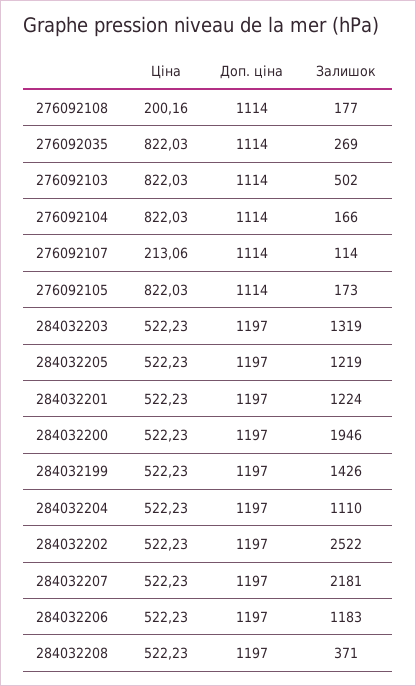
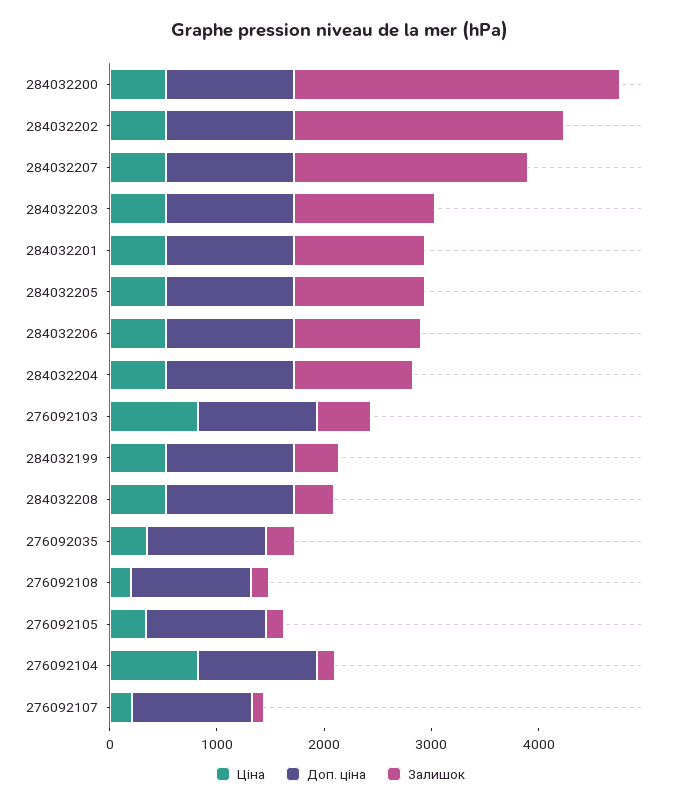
  {
    "Ціна": {
      "276092108": 200.16,
-     "276092035": 822.03,
+     "276092035": 400,
      "276092103": 822.03,
      "276092104": 822.03,
      "276092107": 213.06,
-     "276092105": 822.03,
+     "276092105": 400,
      "284032203": 522.23,
      "284032205": 522.23,
      "284032201": 522.23,
      "284032200": 522.23,
      "284032199": 522.23,
      "284032204": 522.23,
      "284032202": 522.23,
      "284032207": 522.23,
      "284032206": 522.23,
      "284032208": 522.23
    },
    "Доп. ціна": {
      "276092108": 1114,
      "276092035": 1114,
      "276092103": 1114,
      "276092104": 1114,
      "276092107": 1114,
      "276092105": 1114,
      "284032203": 1197,
      "284032205": 1197,
      "284032201": 1197,
      "284032200": 1197,
      "284032199": 1197,
      "284032204": 1197,
      "284032202": 1197,
      "284032207": 1197,
      "284032206": 1197,
      "284032208": 1197
    },
    "Залишок": {
      "276092108": 177,
      "276092035": 269,
      "276092103": 502,
      "276092104": 166,
      "276092107": 114,
      "276092105": 173,
      "284032203": 1319,
      "284032205": 1219,
      "284032201": 1224,
-     "284032200": 1946,
+     "284032200": 3000,
-     "284032199": 1426,
+     "284032199": 400,
      "284032204": 1110,
      "284032202": 2522,
      "284032207": 2181,
      "284032206": 1183,
      "284032208": 371
    }
  }

